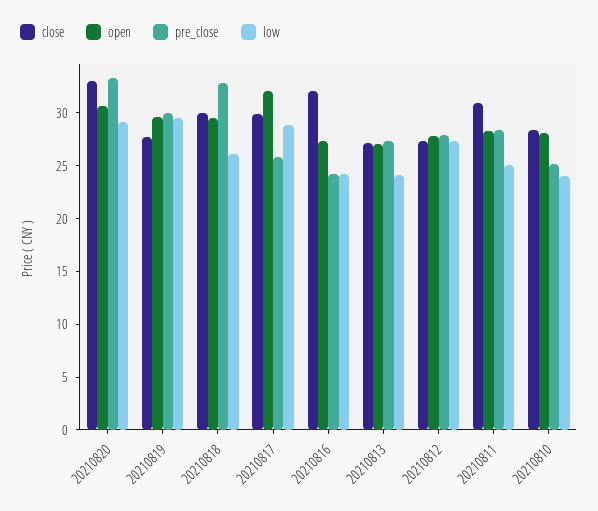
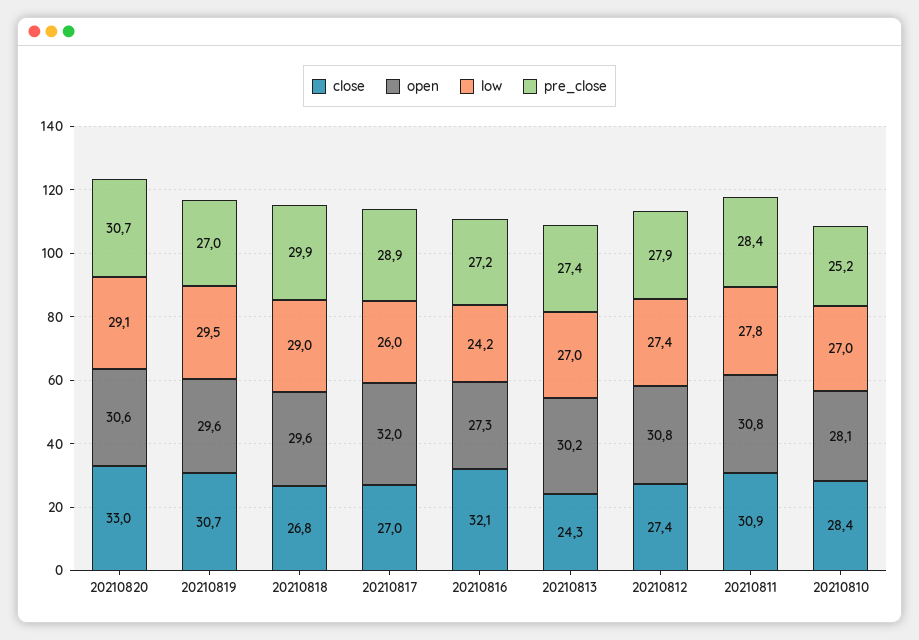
  {
    "close": {
      "20210820": 33,
-     "20210819": 28,
+     "20210819": 30.7,
-     "20210818": 30,
+     "20210818": 26.8,
-     "20210817": 30,
+     "20210817": 27,
      "20210816": 32.1,
-     "20210813": 27,
+     "20210813": 24.3,
      "20210812": 27.4,
      "20210811": 30.9,
      "20210810": 28.4
    },
    "open": {
      "20210820": 30.6,
      "20210819": 29.6,
      "20210818": 29.6,
      "20210817": 32,
      "20210816": 27.3,
-     "20210813": 27,
+     "20210813": 30.2,
-     "20210812": 28,
+     "20210812": 30.8,
-     "20210811": 28,
+     "20210811": 30.8,
      "20210810": 28.1
    },
    "pre_close": {
-     "20210820": 33,
+     "20210820": 30.7,
-     "20210819": 30,
+     "20210819": 27,
-     "20210818": 33,
+     "20210818": 29.9,
-     "20210817": 26,
+     "20210817": 28.9,
-     "20210816": 24,
+     "20210816": 27.2,
      "20210813": 27.4,
      "20210812": 27.9,
      "20210811": 28.4,
      "20210810": 25.2
    },
    "low": {
      "20210820": 29.1,
      "20210819": 29.5,
-     "20210818": 26,
+     "20210818": 29,
-     "20210817": 29,
+     "20210817": 26,
      "20210816": 24.2,
-     "20210813": 24,
+     "20210813": 27,
      "20210812": 27.4,
-     "20210811": 25,
+     "20210811": 27.8,
-     "20210810": 24
+     "20210810": 27
    }
  }

